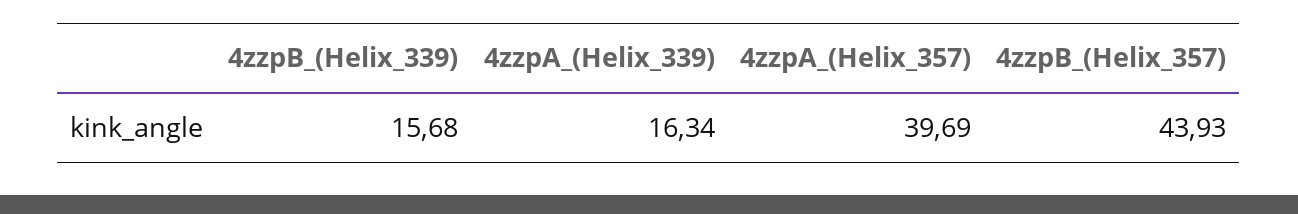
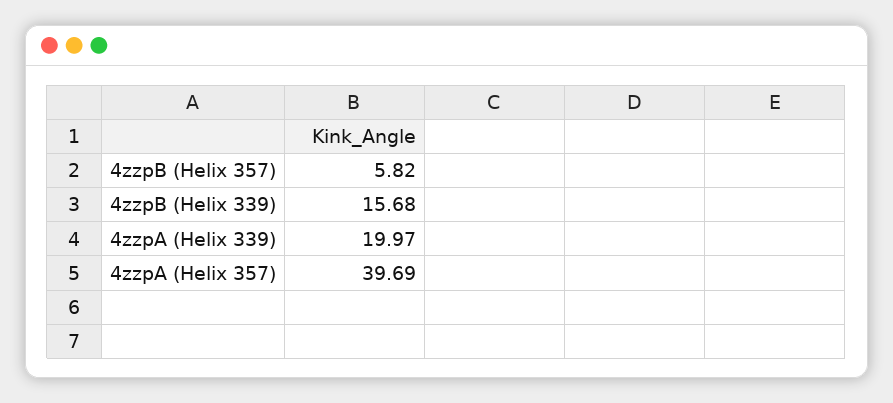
  {
    "4zzpB_(Helix_339)": 15.68,
-   "4zzpA_(Helix_339)": 16.34,
+   "4zzpA_(Helix_339)": 19.97,
    "4zzpA_(Helix_357)": 39.69,
-   "4zzpB_(Helix_357)": 43.93
+   "4zzpB_(Helix_357)": 5.82
  }

